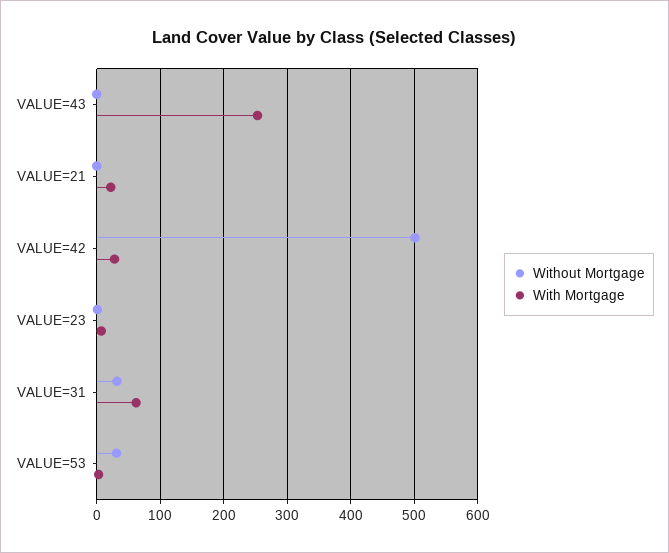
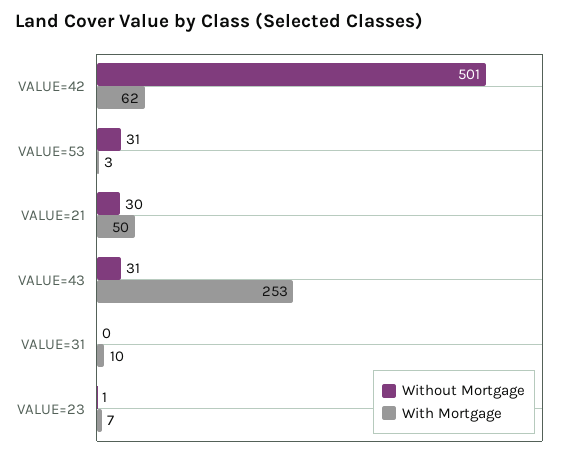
  {
    "Without Mortgage": {
-     "VALUE=43": 0,
+     "VALUE=43": 31,
-     "VALUE=21": 0,
+     "VALUE=21": 30,
      "VALUE=42": 501,
      "VALUE=23": 1,
-     "VALUE=31": 30,
+     "VALUE=31": 0,
      "VALUE=53": 31
    },
    "With Mortgage": {
      "VALUE=43": 253,
-     "VALUE=21": 20,
+     "VALUE=21": 50,
-     "VALUE=42": 30,
+     "VALUE=42": 62,
      "VALUE=23": 7,
-     "VALUE=31": 60,
+     "VALUE=31": 10,
      "VALUE=53": 3
    }
  }

